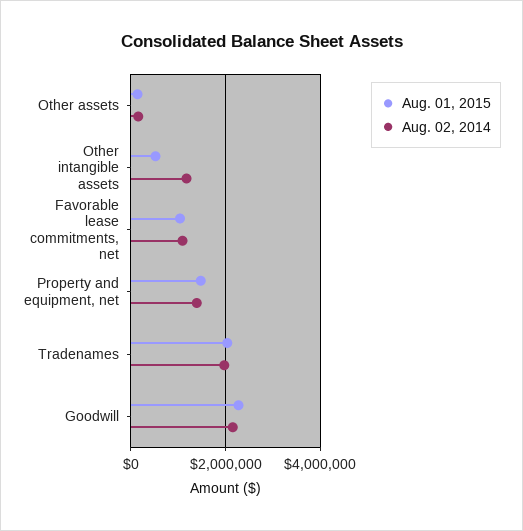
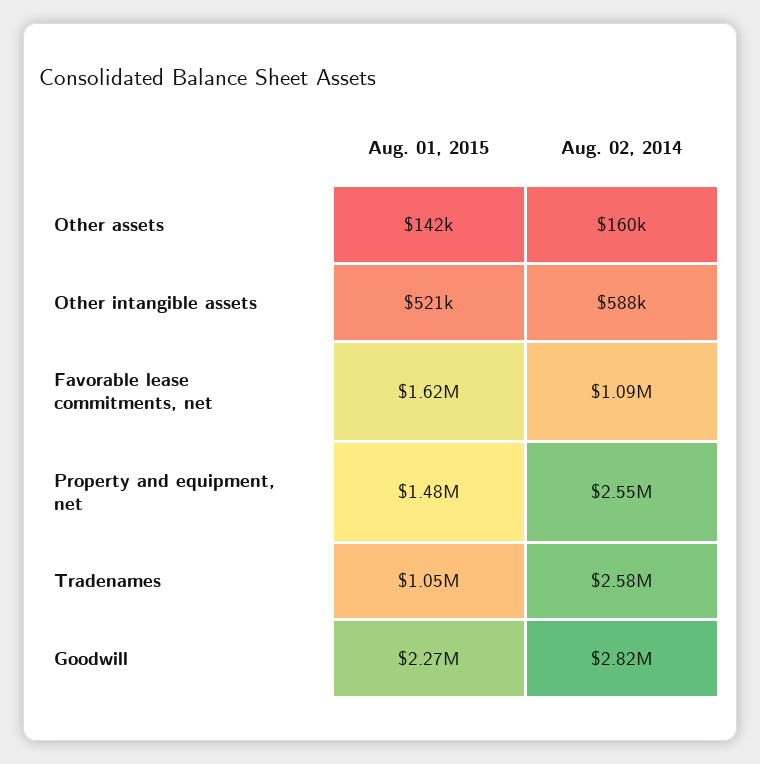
  {
    "Aug. 01, 2015": {
      "Other assets": 142000,
      "Other intangible assets": 521000,
-     "Favorable lease commitments, net": 1000000,
+     "Favorable lease commitments, net": 1620000,
      "Property and equipment, net": 1480000,
-     "Tradenames": 2000000,
+     "Tradenames": 1050000,
      "Goodwill": 2270000
    },
    "Aug. 02, 2014": {
      "Other assets": 160000,
-     "Other intangible assets": 1200000,
+     "Other intangible assets": 588000,
      "Favorable lease commitments, net": 1090000,
-     "Property and equipment, net": 1400000,
+     "Property and equipment, net": 2550000,
-     "Tradenames": 2000000,
+     "Tradenames": 2580000,
-     "Goodwill": 2200000
+     "Goodwill": 2820000
    }
  }

